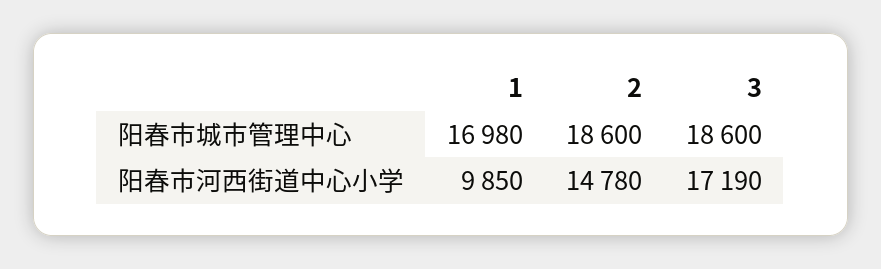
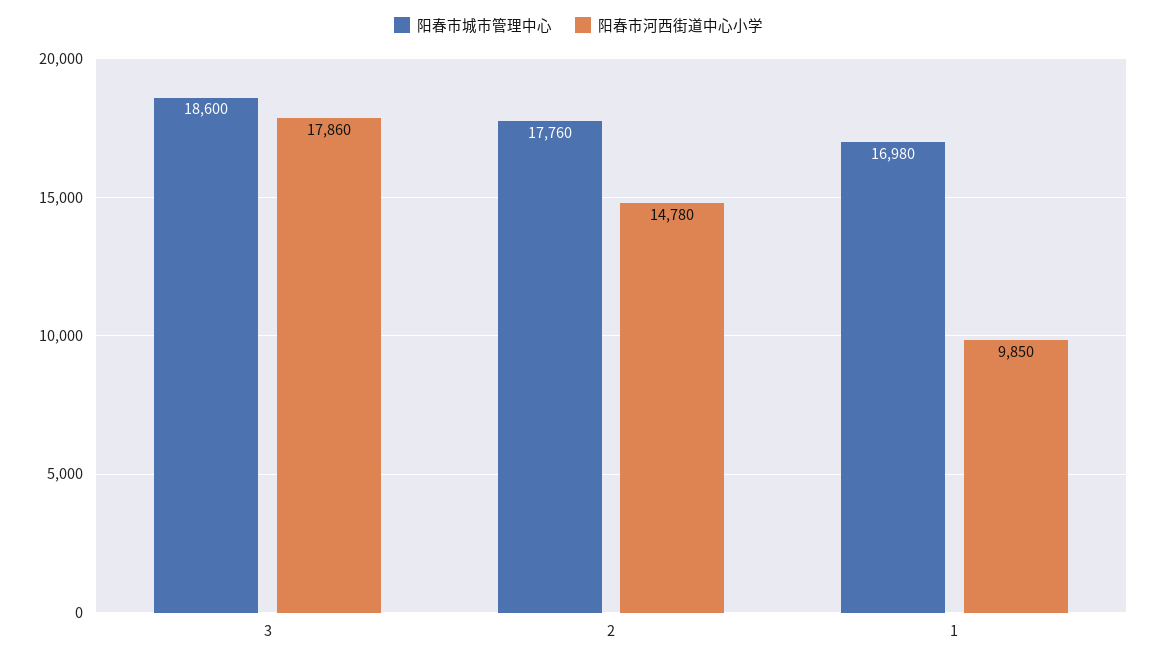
  {
    "阳春市城市管理中心": {
      "1": 16980,
-     "2": 18600,
+     "2": 17760,
      "3": 18600
    },
    "阳春市河西街道中心小学": {
      "1": 9850,
      "2": 14780,
-     "3": 17190
+     "3": 17860
    }
  }

